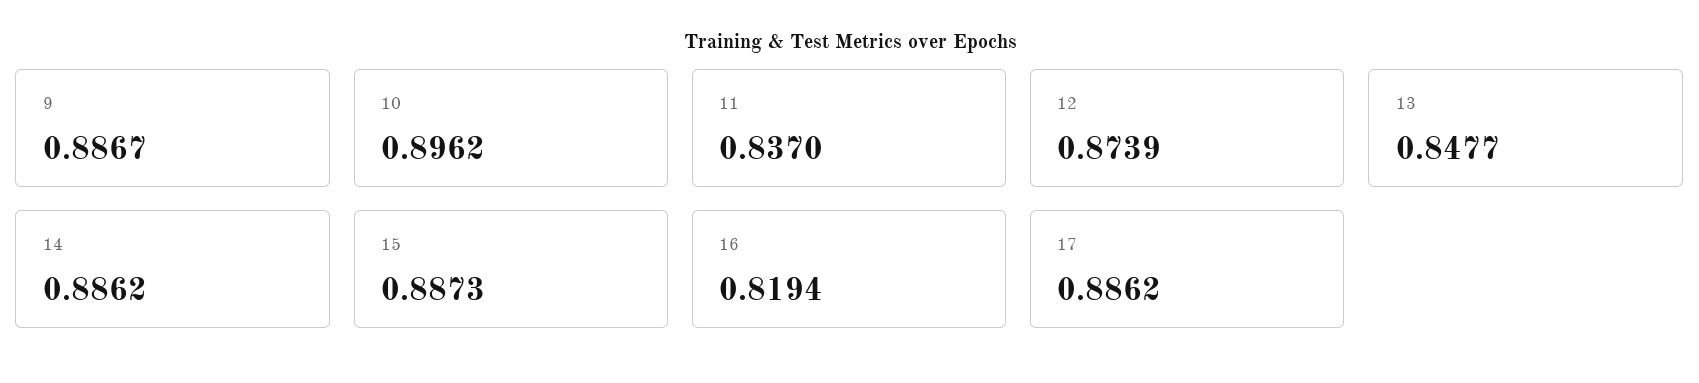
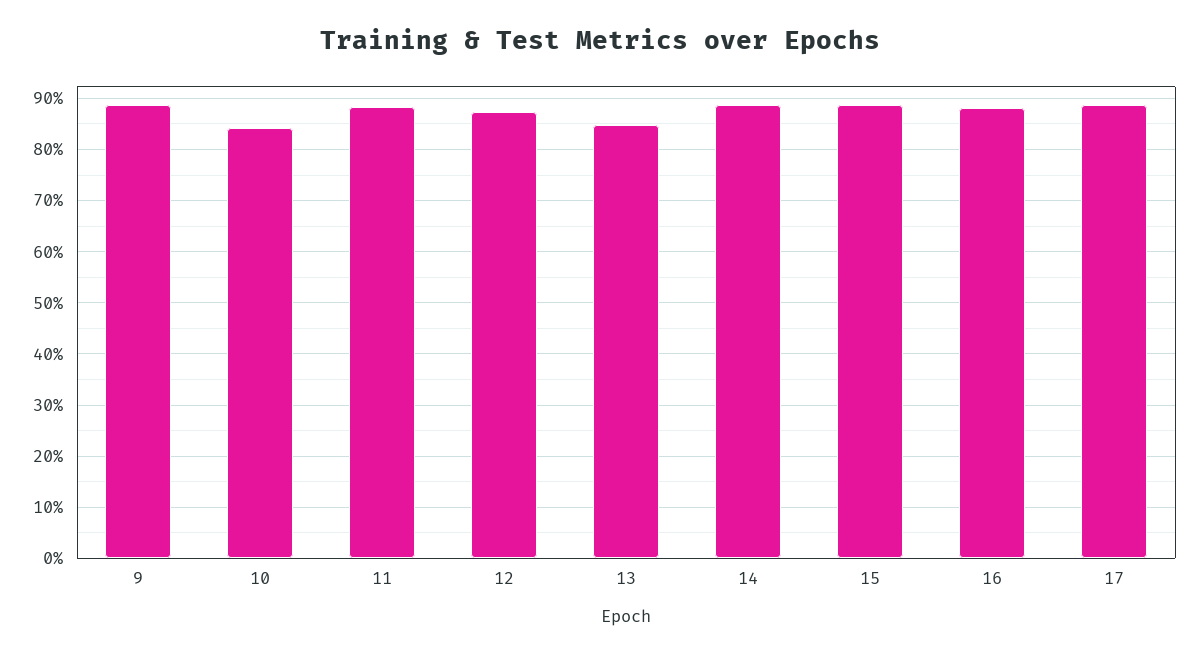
  {
    "9": 0.8867,
-   "10": 0.8962,
+   "10": 0.84,
-   "11": 0.837,
+   "11": 0.88,
    "12": 0.8739,
    "13": 0.8477,
    "14": 0.8862,
    "15": 0.8873,
-   "16": 0.8194,
+   "16": 0.88,
    "17": 0.8862
  }

